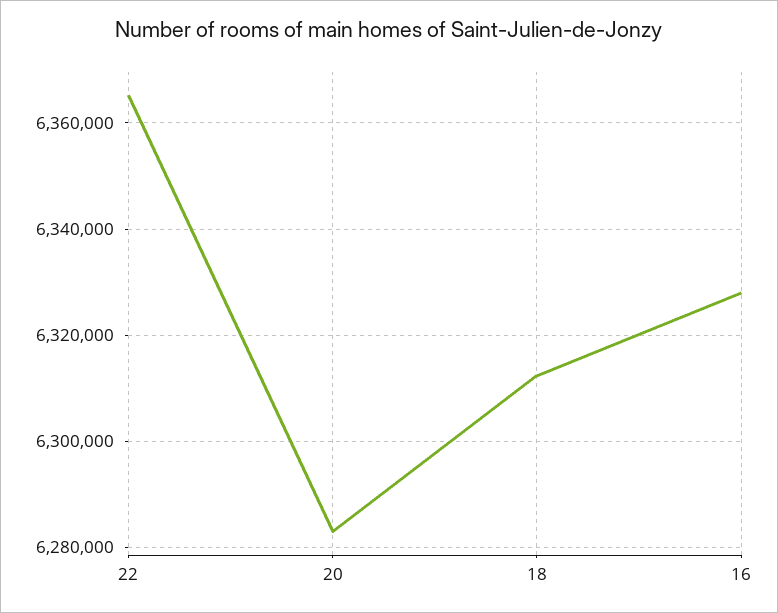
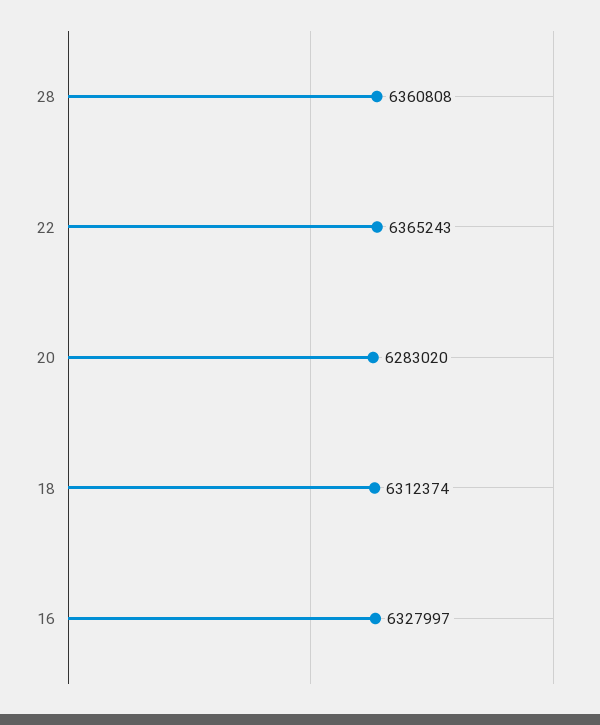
  {
    "22": 6365243,
    "20": 6283020,
    "18": 6312374,
-   "16": 6327997
+   "16": 6327997,
+   "28": 6360808
  }

